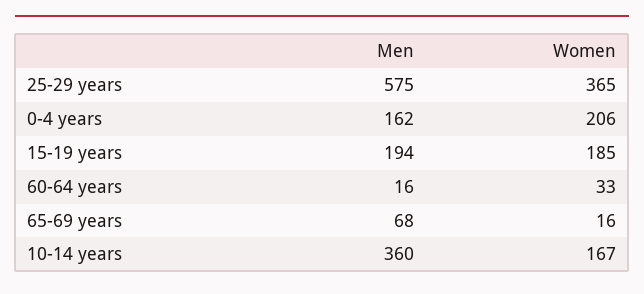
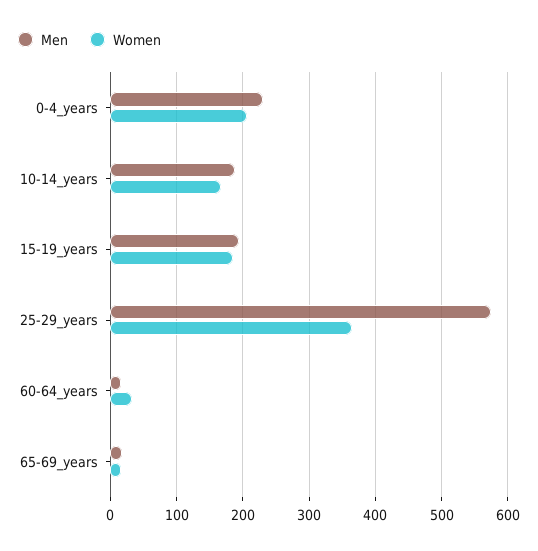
  {
    "Men": {
      "25-29 years": 575,
-     "0-4 years": 162,
+     "0-4 years": 230,
      "15-19 years": 194,
      "60-64 years": 16,
-     "65-69 years": 68,
+     "65-69 years": 20,
-     "10-14 years": 360
+     "10-14 years": 190
    },
    "Women": {
      "25-29 years": 365,
      "0-4 years": 206,
      "15-19 years": 185,
      "60-64 years": 33,
      "65-69 years": 16,
      "10-14 years": 167
    }
  }

